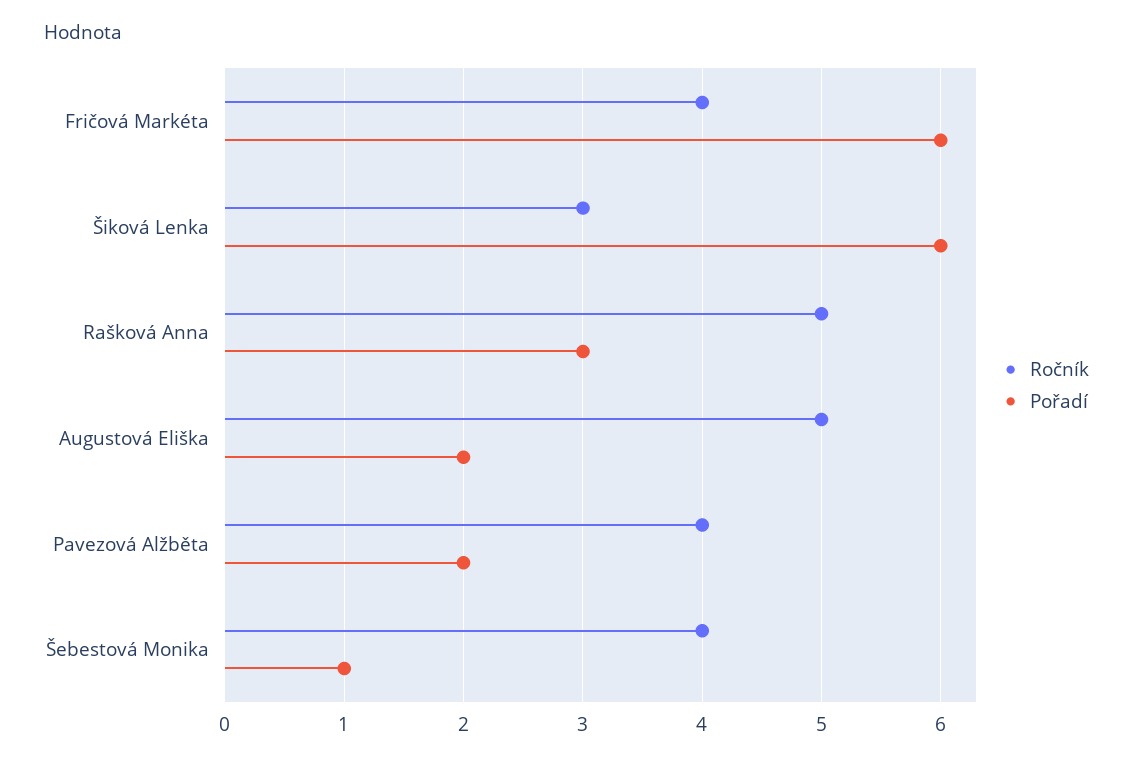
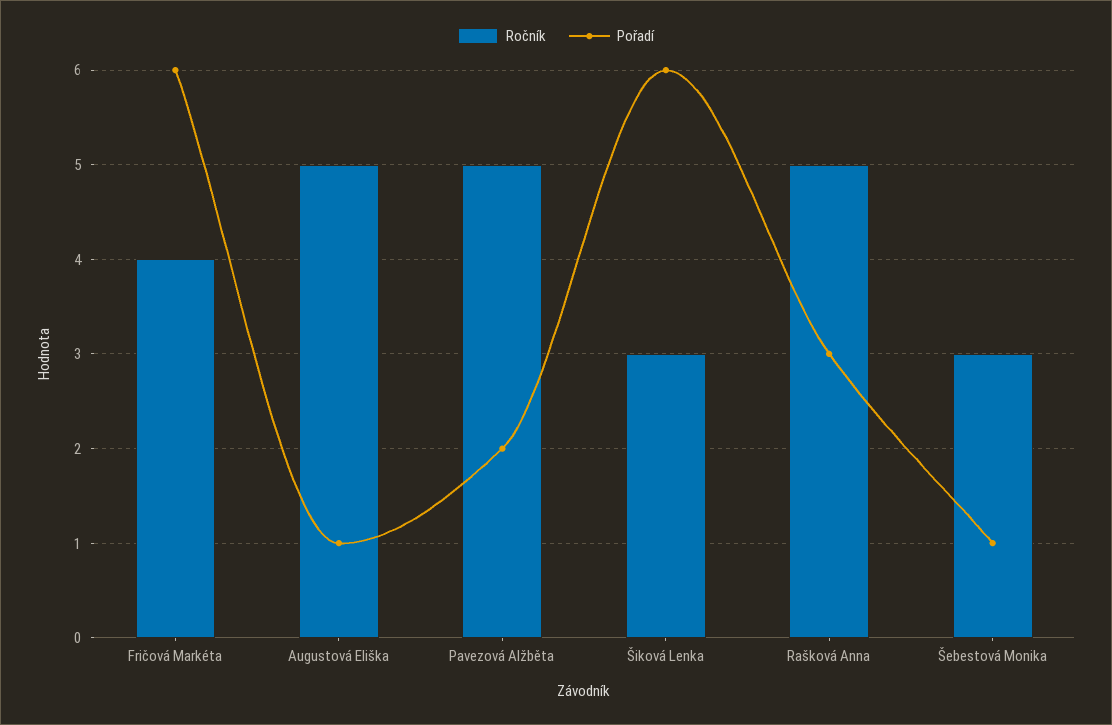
  {
    "Ročník": {
      "Fričová Markéta": 4,
      "Šiková Lenka": 3,
      "Rašková Anna": 5,
      "Augustová Eliška": 5,
-     "Pavezová Alžběta": 4,
+     "Pavezová Alžběta": 5,
-     "Šebestová Monika": 4
+     "Šebestová Monika": 3
    },
    "Pořadí": {
      "Fričová Markéta": 6,
      "Šiková Lenka": 6,
      "Rašková Anna": 3,
-     "Augustová Eliška": 2,
+     "Augustová Eliška": 1,
      "Pavezová Alžběta": 2,
      "Šebestová Monika": 1
    }
  }

